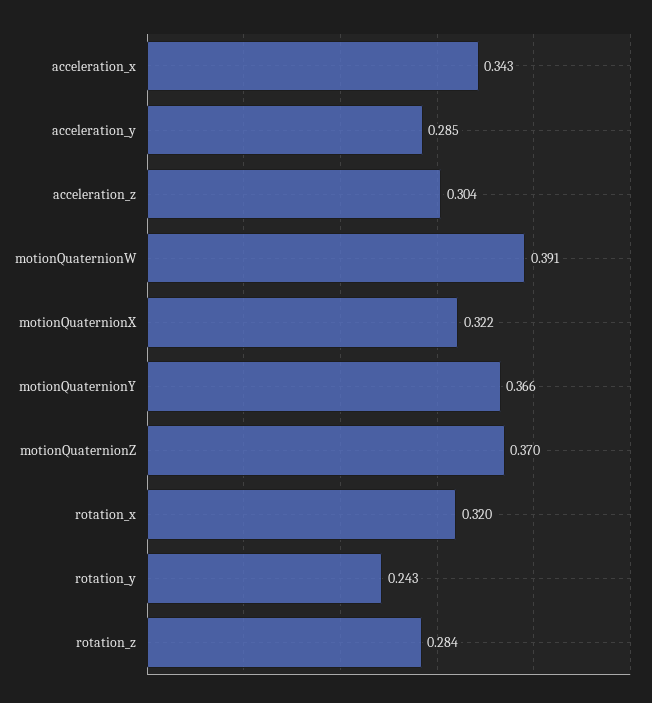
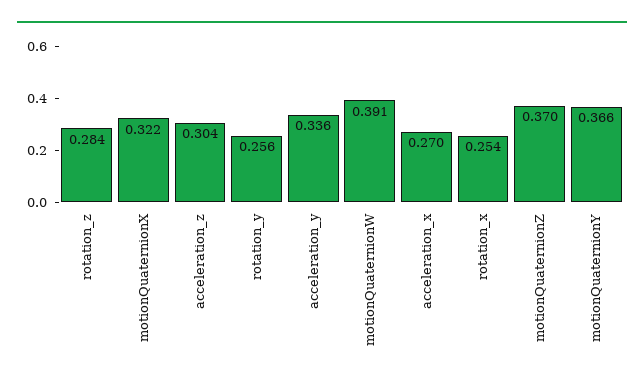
  {
-   "acceleration_x": 0.343,
+   "acceleration_x": 0.27,
-   "acceleration_y": 0.285,
+   "acceleration_y": 0.336,
    "acceleration_z": 0.304,
    "motionQuaternionW": 0.391,
    "motionQuaternionX": 0.322,
    "motionQuaternionY": 0.366,
    "motionQuaternionZ": 0.37,
-   "rotation_x": 0.32,
+   "rotation_x": 0.254,
-   "rotation_y": 0.243,
+   "rotation_y": 0.256,
    "rotation_z": 0.284
  }

